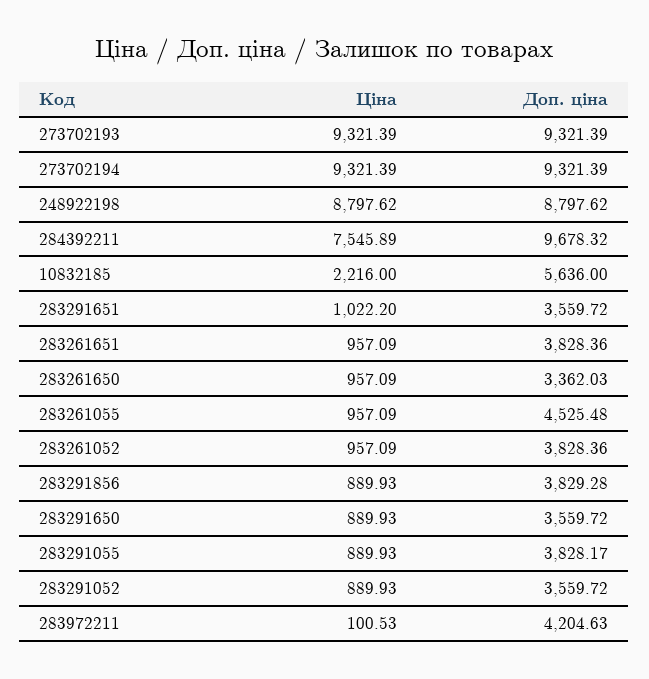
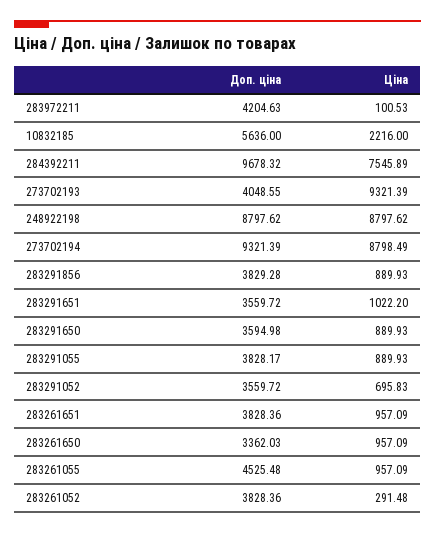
  {
    "Ціна": {
      "273702193": 9321.39,
-     "273702194": 9321.39,
+     "273702194": 8798.49,
      "248922198": 8797.62,
      "284392211": 7545.89,
      "10832185": 2216,
      "283291651": 1022.2,
      "283261651": 957.09,
      "283261650": 957.09,
      "283261055": 957.09,
-     "283261052": 957.09,
+     "283261052": 291.48,
      "283291856": 889.93,
      "283291650": 889.93,
      "283291055": 889.93,
-     "283291052": 889.93,
+     "283291052": 695.83,
      "283972211": 100.53
    },
    "Доп. ціна": {
-     "273702193": 9321.39,
+     "273702193": 4048.55,
      "273702194": 9321.39,
      "248922198": 8797.62,
      "284392211": 9678.32,
      "10832185": 5636,
      "283291651": 3559.72,
      "283261651": 3828.36,
      "283261650": 3362.03,
      "283261055": 4525.48,
      "283261052": 3828.36,
      "283291856": 3829.28,
-     "283291650": 3559.72,
+     "283291650": 3594.98,
      "283291055": 3828.17,
      "283291052": 3559.72,
      "283972211": 4204.63
    }
  }

